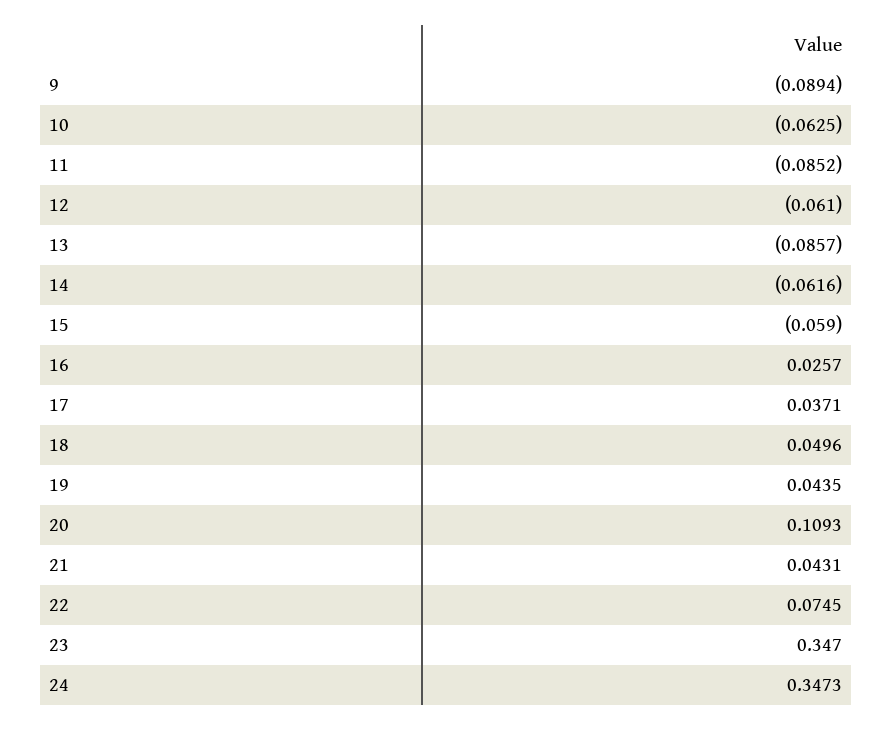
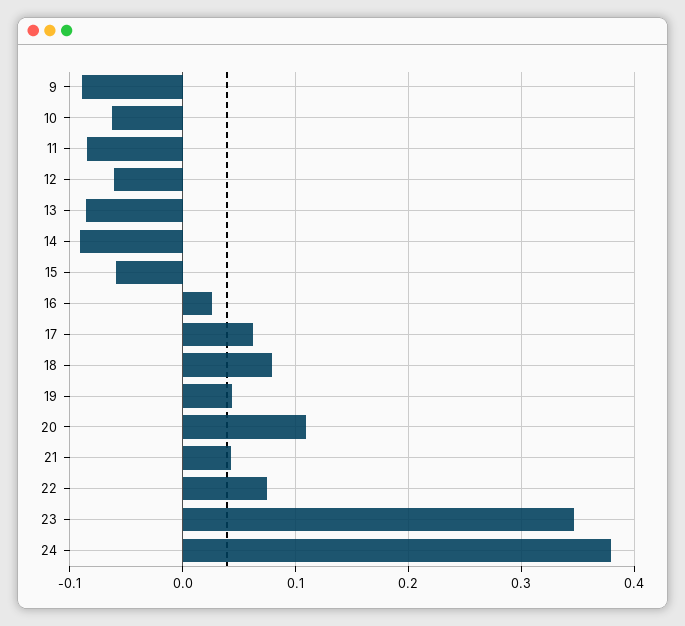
  {
    "9": -0.0894,
    "10": -0.0625,
    "11": -0.0852,
    "12": -0.061,
    "13": -0.0857,
-   "14": -0.0616,
+   "14": -0.09,
    "15": -0.059,
    "16": 0.0257,
-   "17": 0.0371,
+   "17": 0.06,
-   "18": 0.0496,
+   "18": 0.08,
    "19": 0.0435,
    "20": 0.1093,
    "21": 0.0431,
    "22": 0.0745,
    "23": 0.347,
-   "24": 0.3473
+   "24": 0.38
  }

